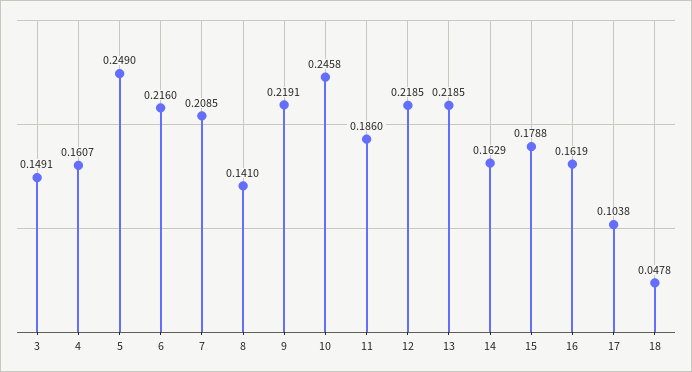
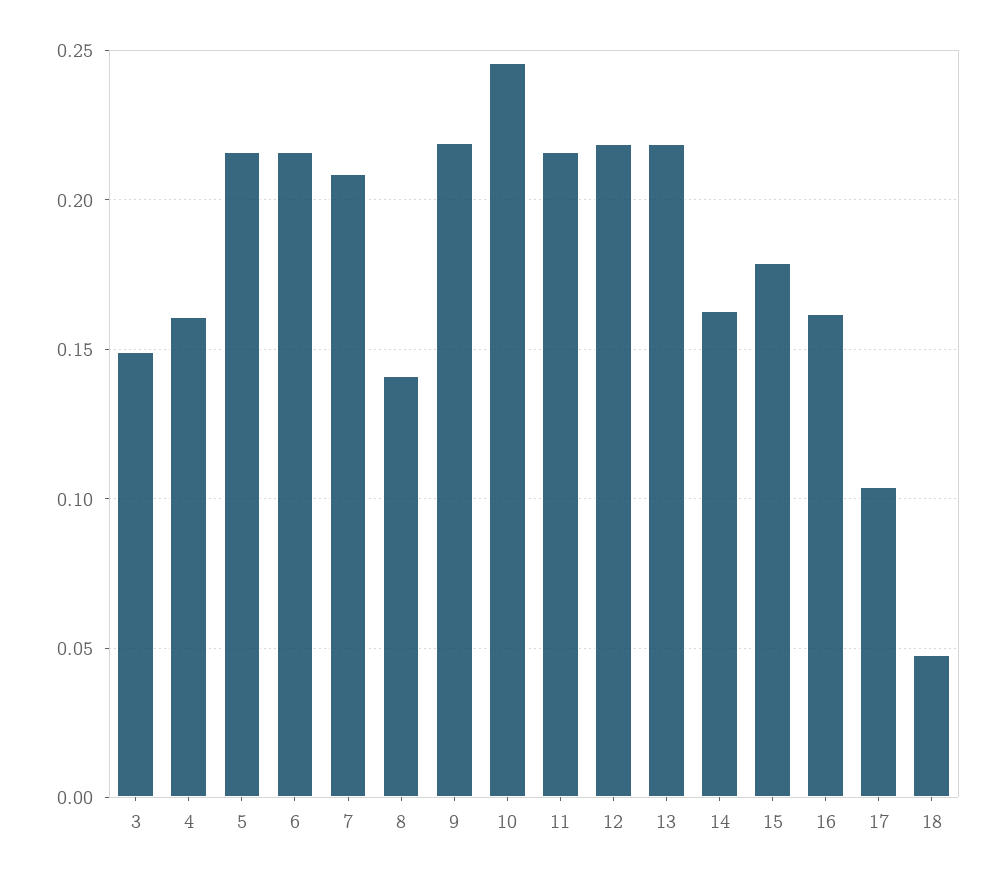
  {
    "3": 0.1491,
    "4": 0.1607,
-   "5": 0.249,
+   "5": 0.215,
    "6": 0.216,
    "7": 0.2085,
    "8": 0.141,
    "9": 0.2191,
    "10": 0.2458,
-   "11": 0.186,
+   "11": 0.215,
    "12": 0.2185,
    "13": 0.2185,
    "14": 0.1629,
    "15": 0.1788,
    "16": 0.1619,
    "17": 0.1038,
    "18": 0.0478
  }

